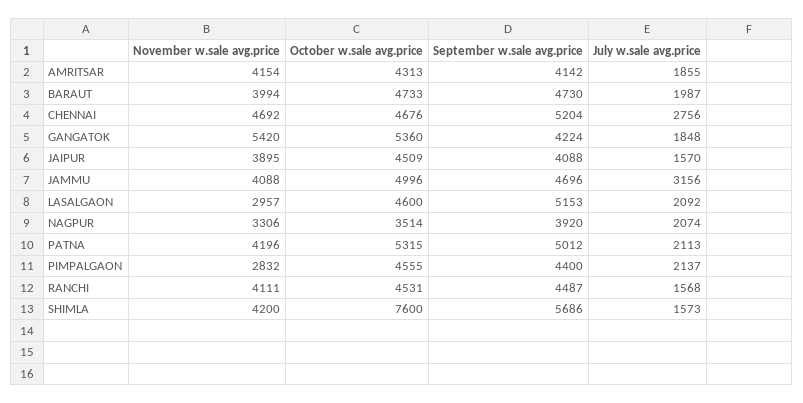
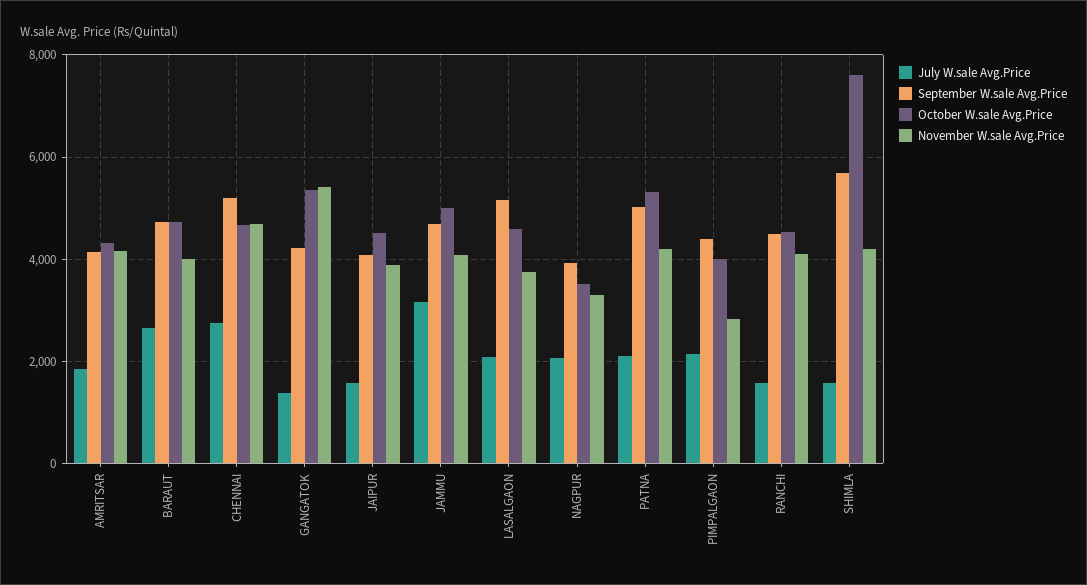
  {
    "November w.sale avg.price": {
      "AMRITSAR": 4154,
      "BARAUT": 3994,
      "CHENNAI": 4692,
      "GANGATOK": 5420,
      "JAIPUR": 3895,
      "JAMMU": 4088,
-     "LASALGAON": 2957,
+     "LASALGAON": 3800,
      "NAGPUR": 3306,
      "PATNA": 4196,
      "PIMPALGAON": 2832,
      "RANCHI": 4111,
      "SHIMLA": 4200
    },
    "October w.sale avg.price": {
      "AMRITSAR": 4313,
      "BARAUT": 4733,
      "CHENNAI": 4676,
      "GANGATOK": 5360,
      "JAIPUR": 4509,
      "JAMMU": 4996,
      "LASALGAON": 4600,
      "NAGPUR": 3514,
      "PATNA": 5315,
-     "PIMPALGAON": 4555,
+     "PIMPALGAON": 4000,
      "RANCHI": 4531,
      "SHIMLA": 7600
    },
    "September w.sale avg.price": {
      "AMRITSAR": 4142,
      "BARAUT": 4730,
      "CHENNAI": 5204,
      "GANGATOK": 4224,
      "JAIPUR": 4088,
      "JAMMU": 4696,
      "LASALGAON": 5153,
      "NAGPUR": 3920,
      "PATNA": 5012,
      "PIMPALGAON": 4400,
      "RANCHI": 4487,
      "SHIMLA": 5686
    },
    "July w.sale avg.price": {
      "AMRITSAR": 1855,
-     "BARAUT": 1987,
+     "BARAUT": 2600,
      "CHENNAI": 2756,
-     "GANGATOK": 1848,
+     "GANGATOK": 1400,
      "JAIPUR": 1570,
      "JAMMU": 3156,
      "LASALGAON": 2092,
      "NAGPUR": 2074,
      "PATNA": 2113,
      "PIMPALGAON": 2137,
      "RANCHI": 1568,
      "SHIMLA": 1573
    }
  }

